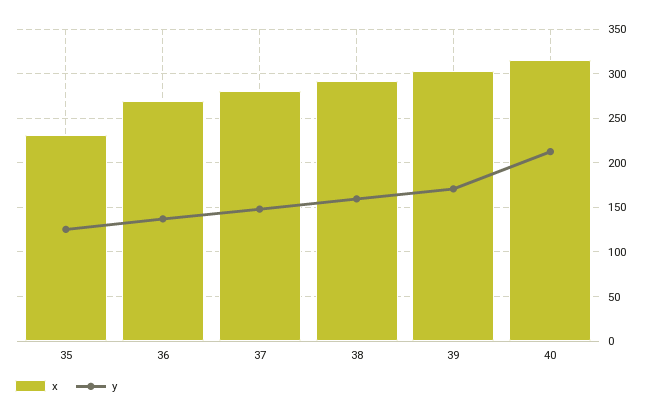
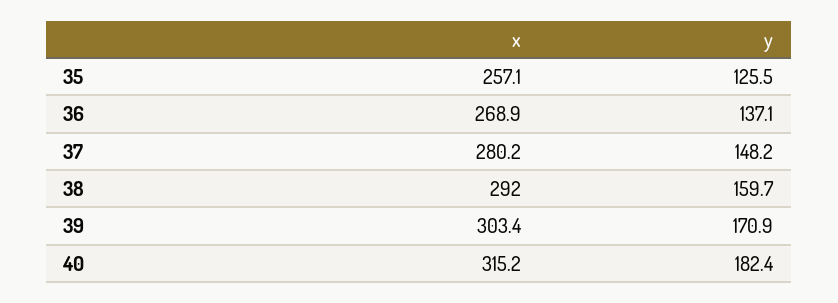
  {
    "x": {
-     "35": 230,
+     "35": 257.1,
      "36": 268.9,
      "37": 280.2,
      "38": 292,
      "39": 303.4,
      "40": 315.2
    },
    "y": {
      "35": 125.5,
      "36": 137.1,
      "37": 148.2,
      "38": 159.7,
      "39": 170.9,
-     "40": 210
+     "40": 182.4
    }
  }

